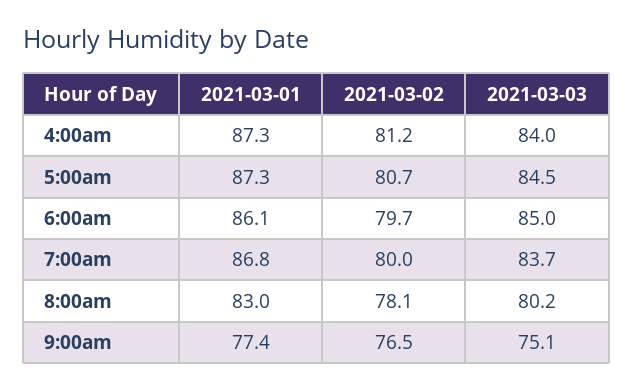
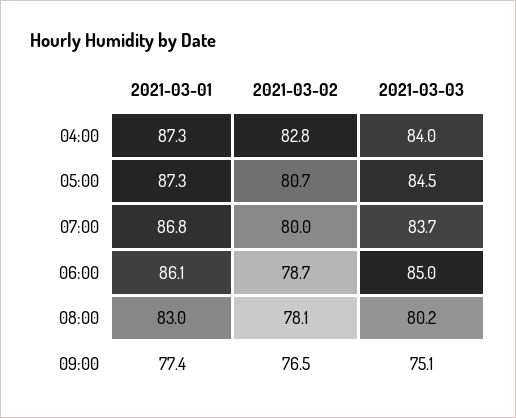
  {
    "2021-03-01": {
      "4:00am": 87.3,
      "5:00am": 87.3,
      "6:00am": 86.1,
      "7:00am": 86.8,
      "8:00am": 83,
      "9:00am": 77.4
    },
    "2021-03-02": {
-     "4:00am": 81.2,
+     "4:00am": 82.8,
      "5:00am": 80.7,
-     "6:00am": 79.7,
+     "6:00am": 78.7,
      "7:00am": 80,
      "8:00am": 78.1,
      "9:00am": 76.5
    },
    "2021-03-03": {
      "4:00am": 84,
      "5:00am": 84.5,
      "6:00am": 85,
      "7:00am": 83.7,
      "8:00am": 80.2,
      "9:00am": 75.1
    }
  }

